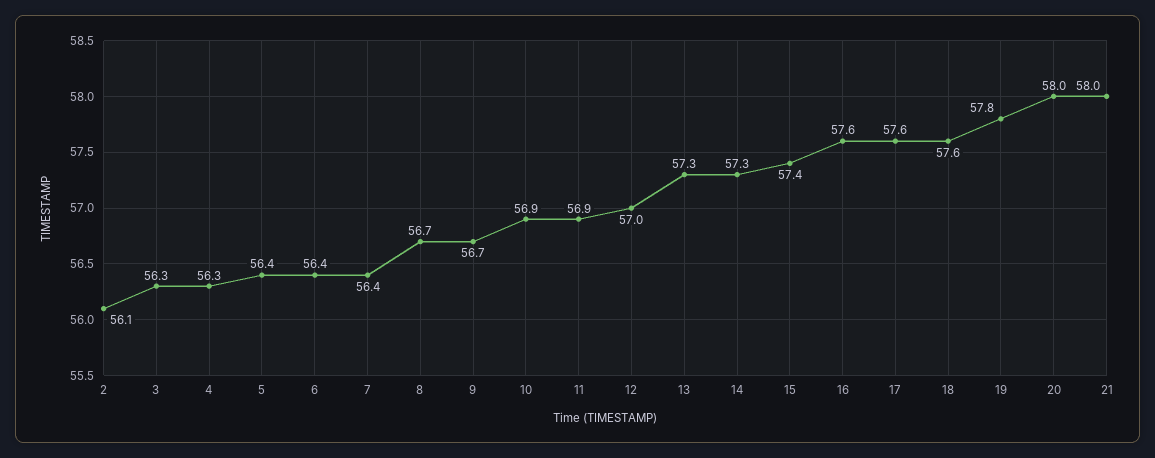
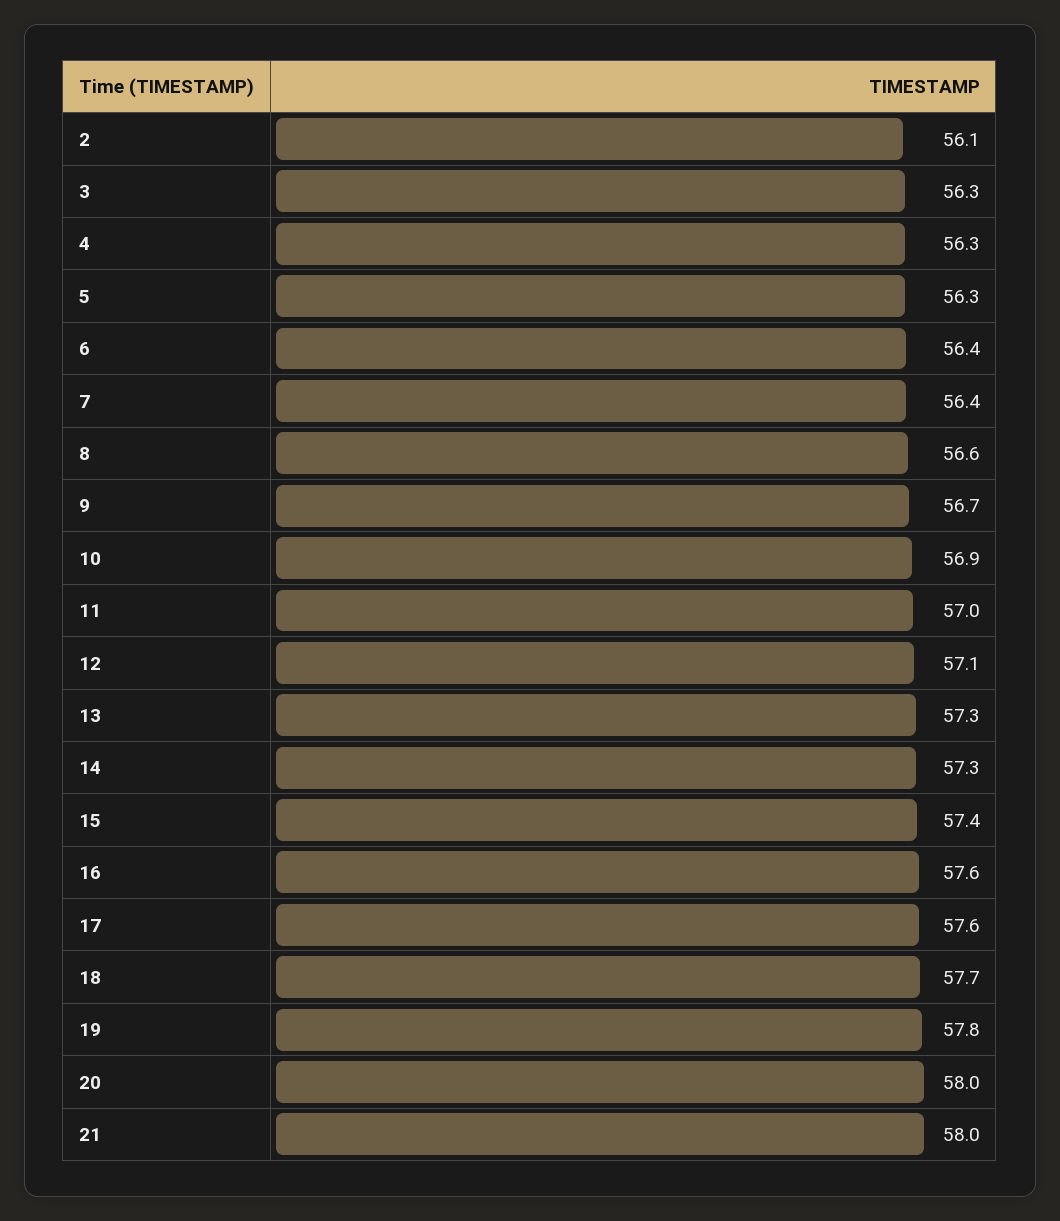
  {
    "2": 56.1,
    "3": 56.3,
    "4": 56.3,
-   "5": 56.4,
+   "5": 56.3,
    "6": 56.4,
    "7": 56.4,
-   "8": 56.7,
+   "8": 56.6,
    "9": 56.7,
    "10": 56.9,
-   "11": 56.9,
+   "11": 57,
-   "12": 57,
+   "12": 57.1,
    "13": 57.3,
    "14": 57.3,
    "15": 57.4,
    "16": 57.6,
    "17": 57.6,
-   "18": 57.6,
+   "18": 57.7,
    "19": 57.8,
    "20": 58,
    "21": 58
  }

